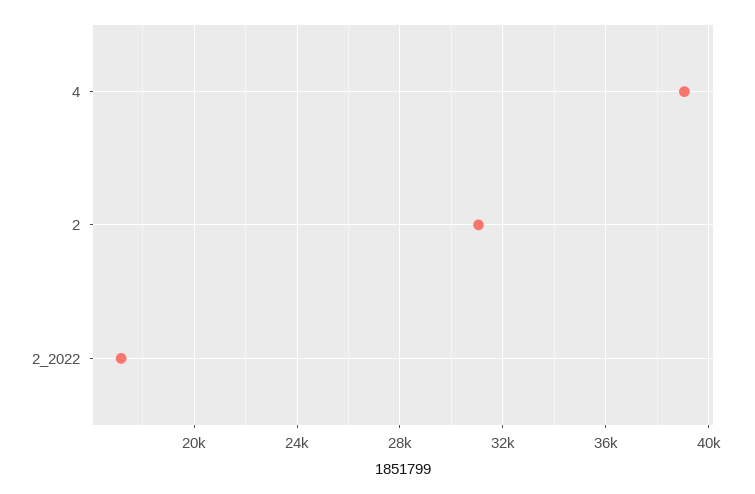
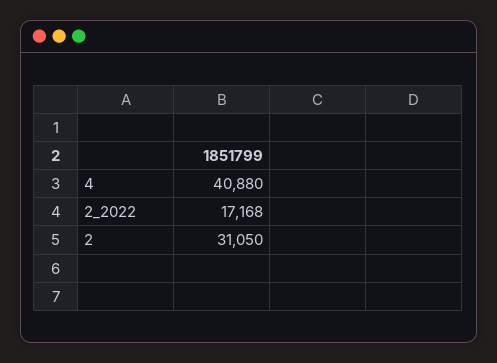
  {
-   "4": 39000,
+   "4": 40880,
    "2": 31050,
    "2_2022": 17168
  }

